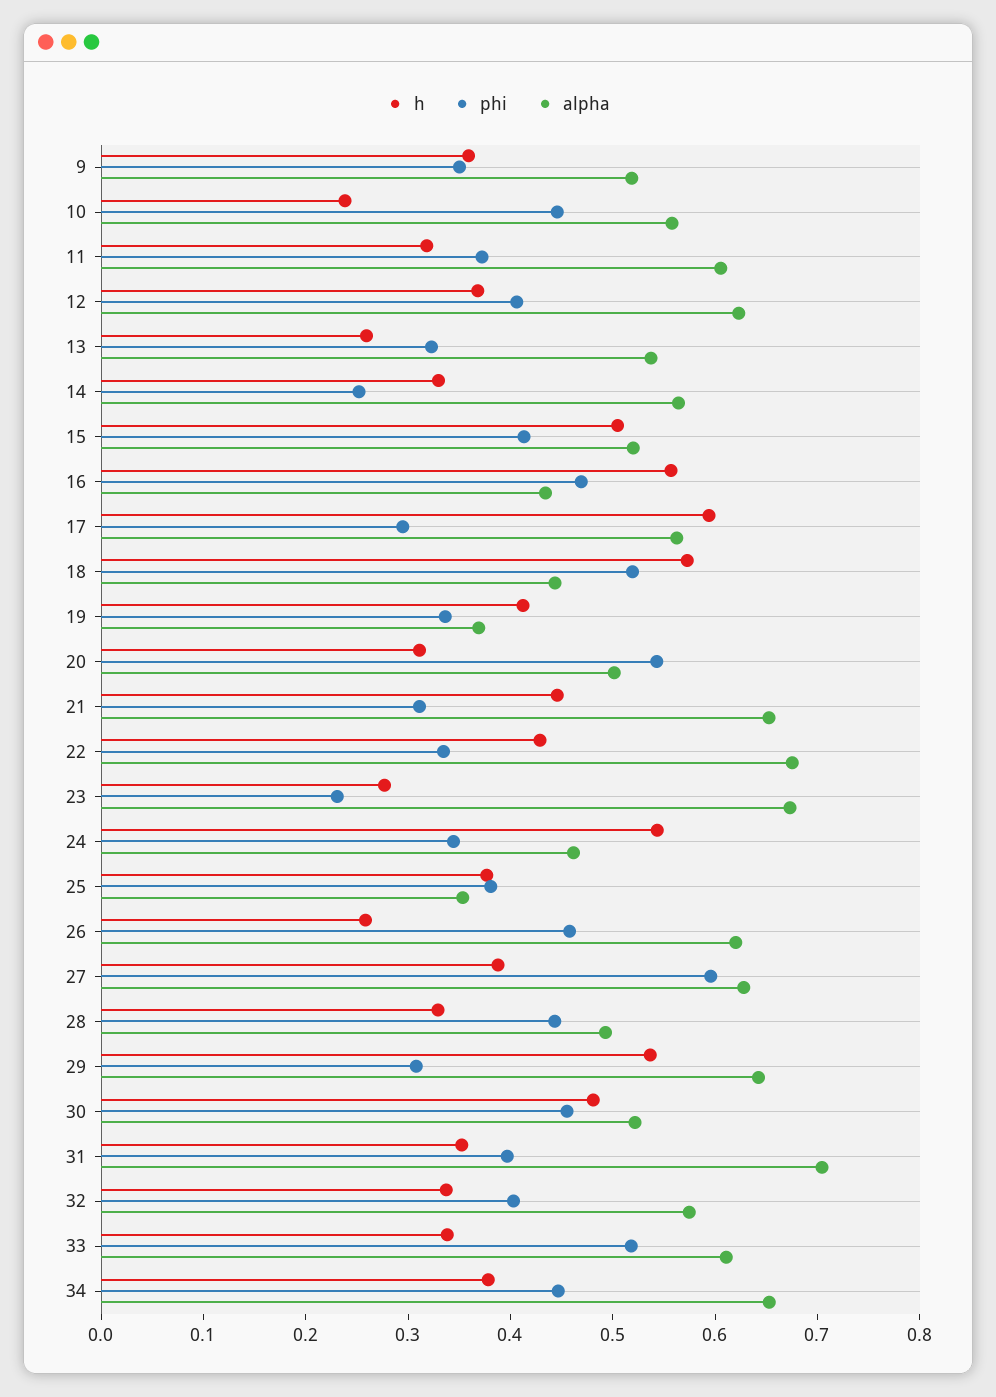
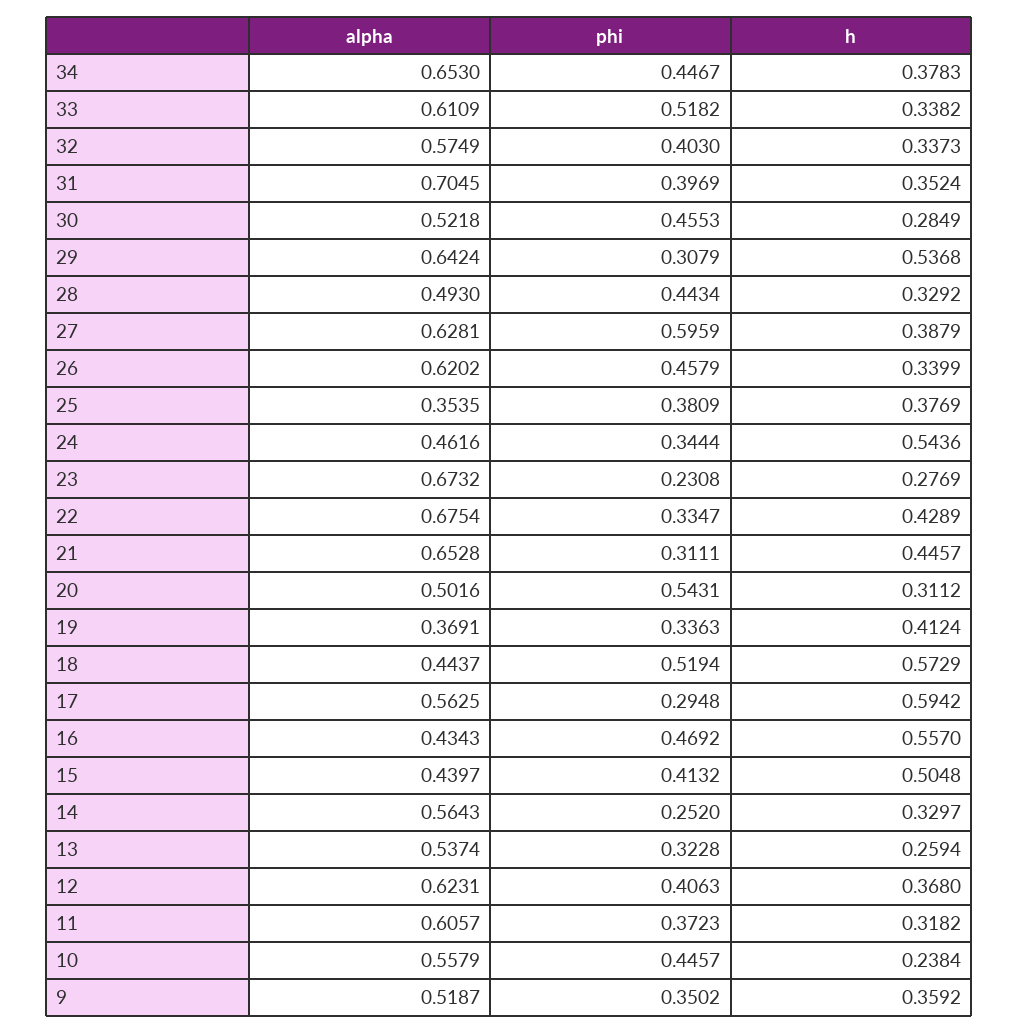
  {
    "h": {
      "9": 0.3592,
      "10": 0.2384,
      "11": 0.3182,
      "12": 0.368,
      "13": 0.2594,
      "14": 0.3297,
      "15": 0.5048,
      "16": 0.557,
      "17": 0.5942,
      "18": 0.5729,
      "19": 0.4124,
      "20": 0.3112,
      "21": 0.4457,
      "22": 0.4289,
      "23": 0.2769,
      "24": 0.5436,
      "25": 0.3769,
-     "26": 0.26,
+     "26": 0.3399,
      "27": 0.3879,
      "28": 0.3292,
      "29": 0.5368,
-     "30": 0.48,
+     "30": 0.2849,
      "31": 0.3524,
      "32": 0.3373,
      "33": 0.3382,
      "34": 0.3783
    },
    "phi": {
      "9": 0.3502,
      "10": 0.4457,
      "11": 0.3723,
      "12": 0.4063,
      "13": 0.3228,
      "14": 0.252,
      "15": 0.4132,
      "16": 0.4692,
      "17": 0.2948,
      "18": 0.5194,
      "19": 0.3363,
      "20": 0.5431,
      "21": 0.3111,
      "22": 0.3347,
      "23": 0.2308,
      "24": 0.3444,
      "25": 0.3809,
      "26": 0.4579,
      "27": 0.5959,
      "28": 0.4434,
      "29": 0.3079,
      "30": 0.4553,
      "31": 0.3969,
      "32": 0.403,
      "33": 0.5182,
      "34": 0.4467
    },
    "alpha": {
      "9": 0.5187,
      "10": 0.5579,
      "11": 0.6057,
      "12": 0.6231,
      "13": 0.5374,
      "14": 0.5643,
-     "15": 0.52,
+     "15": 0.4397,
      "16": 0.4343,
      "17": 0.5625,
      "18": 0.4437,
      "19": 0.3691,
      "20": 0.5016,
      "21": 0.6528,
      "22": 0.6754,
      "23": 0.6732,
      "24": 0.4616,
      "25": 0.3535,
      "26": 0.6202,
      "27": 0.6281,
      "28": 0.493,
      "29": 0.6424,
      "30": 0.5218,
      "31": 0.7045,
      "32": 0.5749,
      "33": 0.6109,
      "34": 0.653
    }
  }

